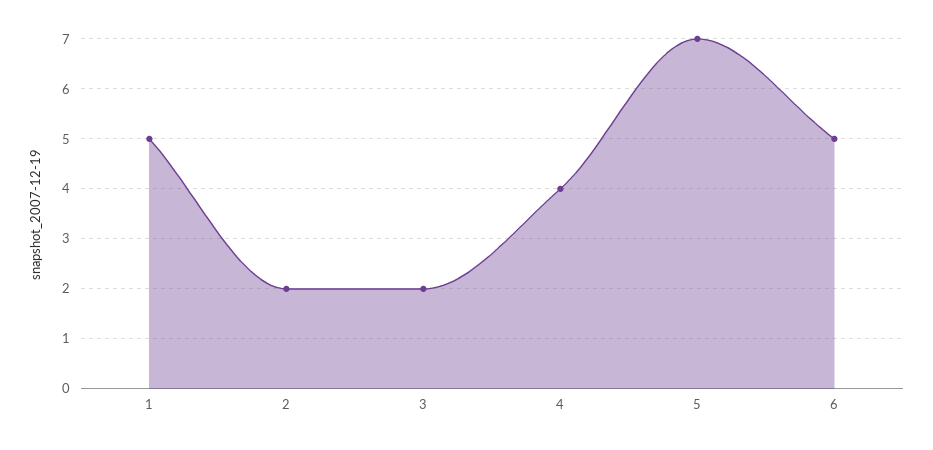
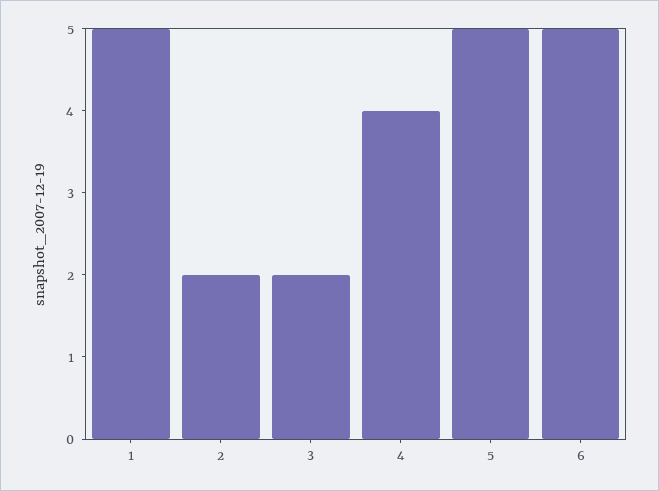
  {
    "1": 5,
    "2": 2,
    "3": 2,
    "4": 4,
-   "5": 7,
+   "5": 5,
    "6": 5
  }

